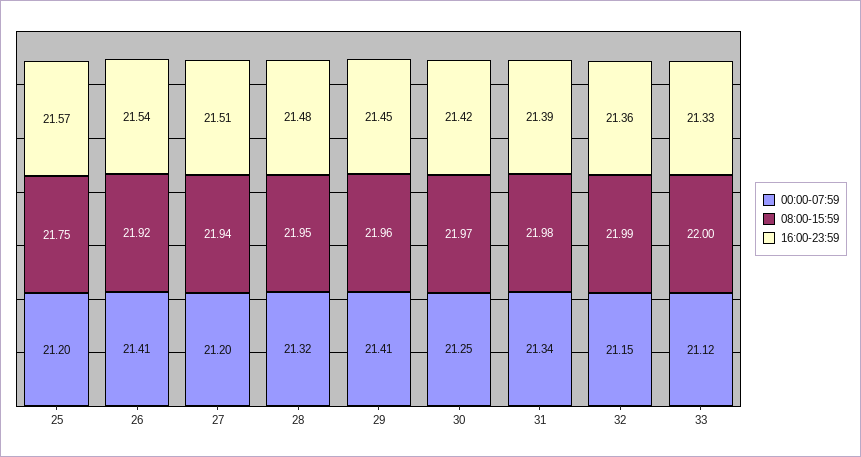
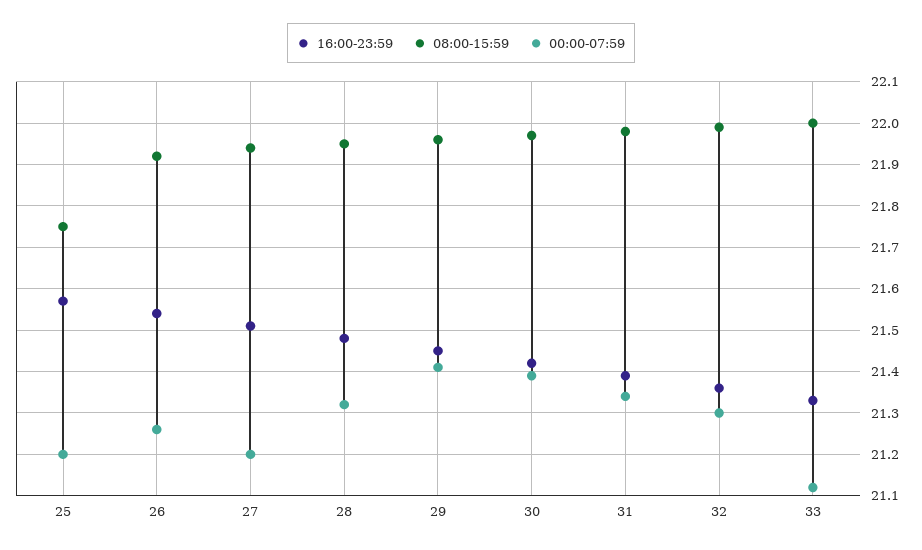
  {
    "00:00-07:59": {
      "25": 21.2,
-     "26": 21.41,
+     "26": 21.25,
      "27": 21.2,
      "28": 21.32,
      "29": 21.41,
-     "30": 21.25,
+     "30": 21.4,
      "31": 21.34,
-     "32": 21.15,
+     "32": 21.3,
      "33": 21.12
    },
    "08:00-15:59": {
      "25": 21.75,
      "26": 21.92,
      "27": 21.94,
      "28": 21.95,
      "29": 21.96,
      "30": 21.97,
      "31": 21.98,
      "32": 21.99,
      "33": 22
    },
    "16:00-23:59": {
      "25": 21.57,
      "26": 21.54,
      "27": 21.51,
      "28": 21.48,
      "29": 21.45,
      "30": 21.42,
      "31": 21.39,
      "32": 21.36,
      "33": 21.33
    }
  }

